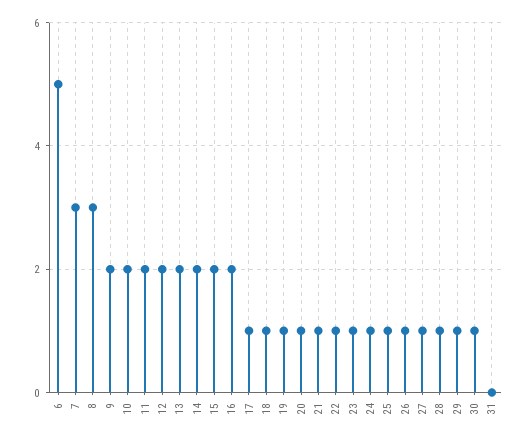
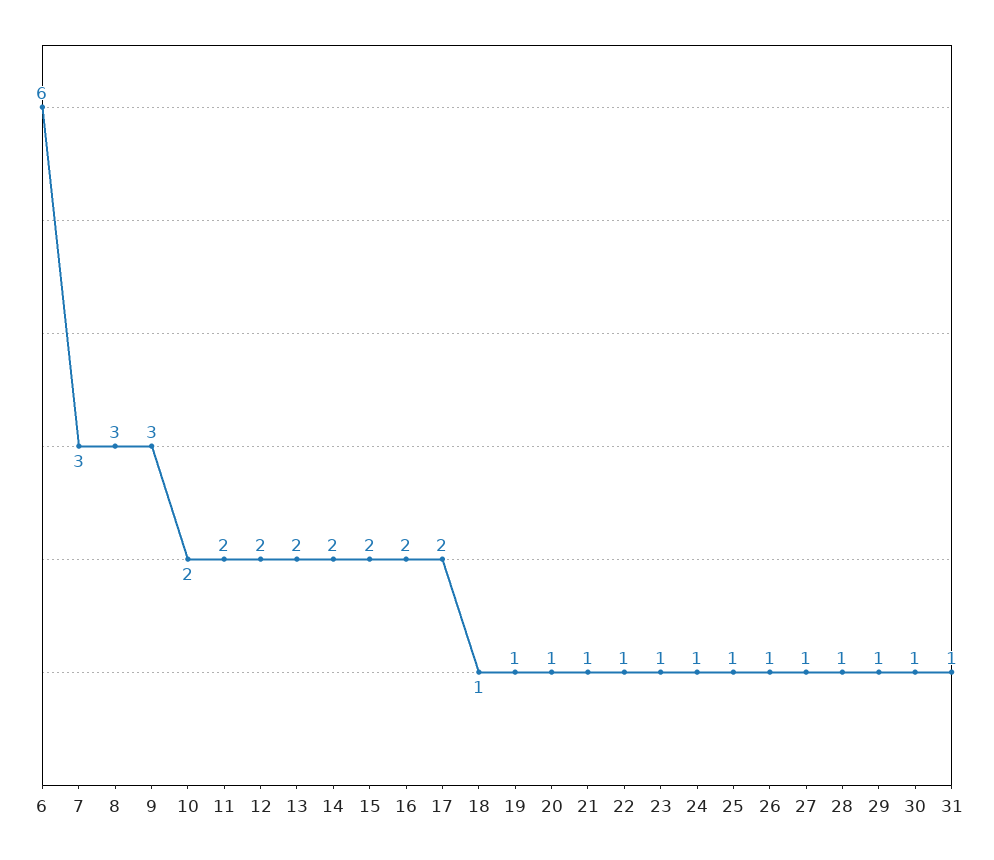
  {
-   "6": 5,
+   "6": 6,
    "7": 3,
    "8": 3,
-   "9": 2,
+   "9": 3,
    "10": 2,
    "11": 2,
    "12": 2,
    "13": 2,
    "14": 2,
    "15": 2,
    "16": 2,
-   "17": 1,
+   "17": 2,
    "18": 1,
    "19": 1,
    "20": 1,
    "21": 1,
    "22": 1,
    "23": 1,
    "24": 1,
    "25": 1,
    "26": 1,
    "27": 1,
    "28": 1,
    "29": 1,
    "30": 1,
-   "31": 0
+   "31": 1
  }

